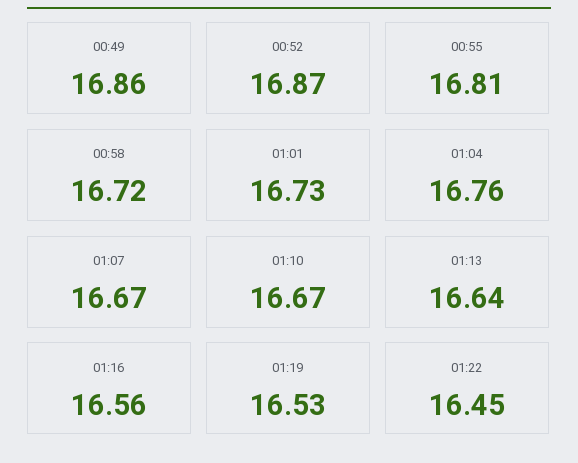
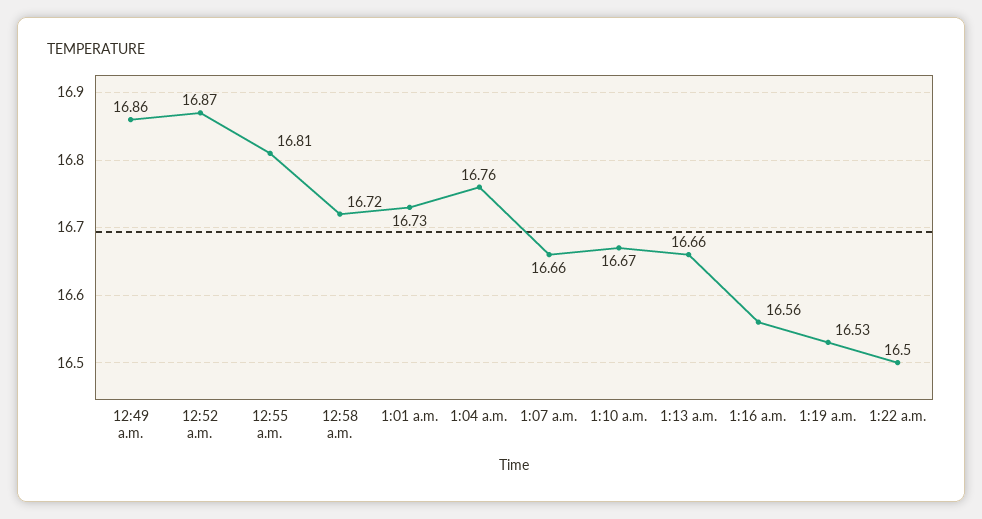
  {
    "00:49": 16.86,
    "00:52": 16.87,
    "00:55": 16.81,
    "00:58": 16.72,
    "01:01": 16.73,
    "01:04": 16.76,
-   "01:07": 16.67,
+   "01:07": 16.66,
    "01:10": 16.67,
-   "01:13": 16.64,
+   "01:13": 16.66,
    "01:16": 16.56,
    "01:19": 16.53,
-   "01:22": 16.45
+   "01:22": 16.5
  }

